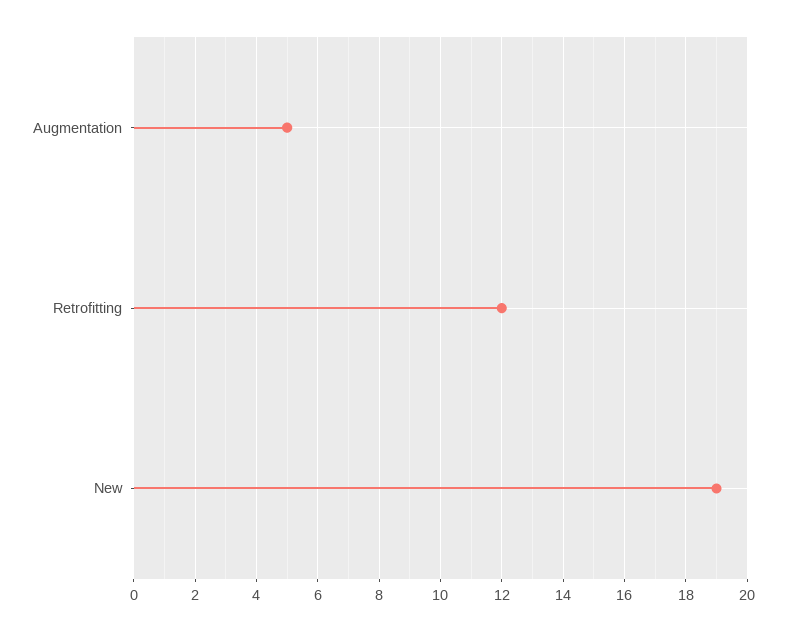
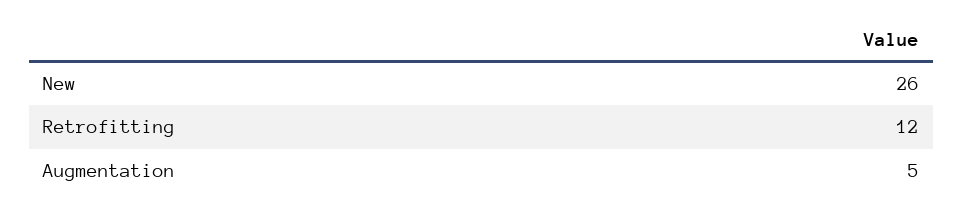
  {
    "Augmentation": 5,
    "Retrofitting": 12,
-   "New": 19
+   "New": 26
  }

